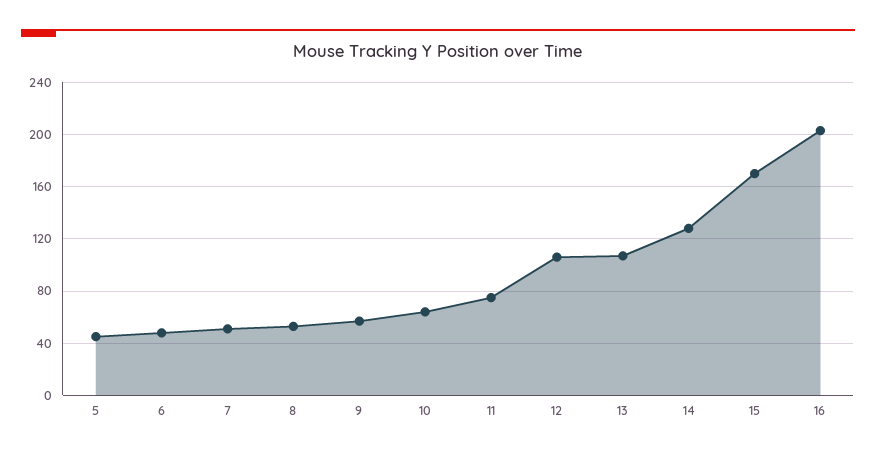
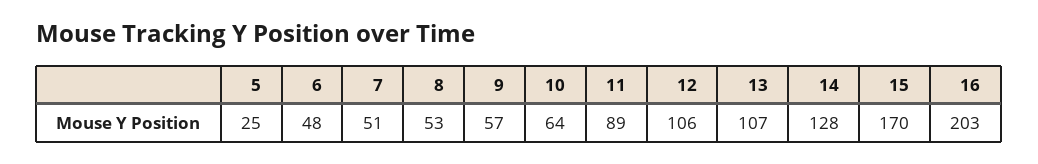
  {
-   "5": 45,
+   "5": 25,
    "6": 48,
    "7": 51,
    "8": 53,
    "9": 57,
    "10": 64,
-   "11": 75,
+   "11": 89,
    "12": 106,
    "13": 107,
    "14": 128,
    "15": 170,
    "16": 203
  }

